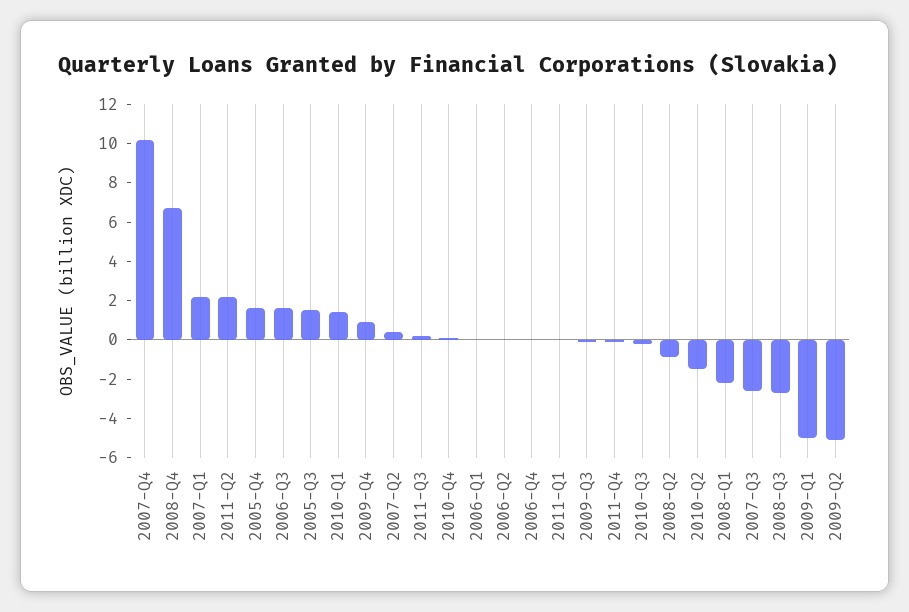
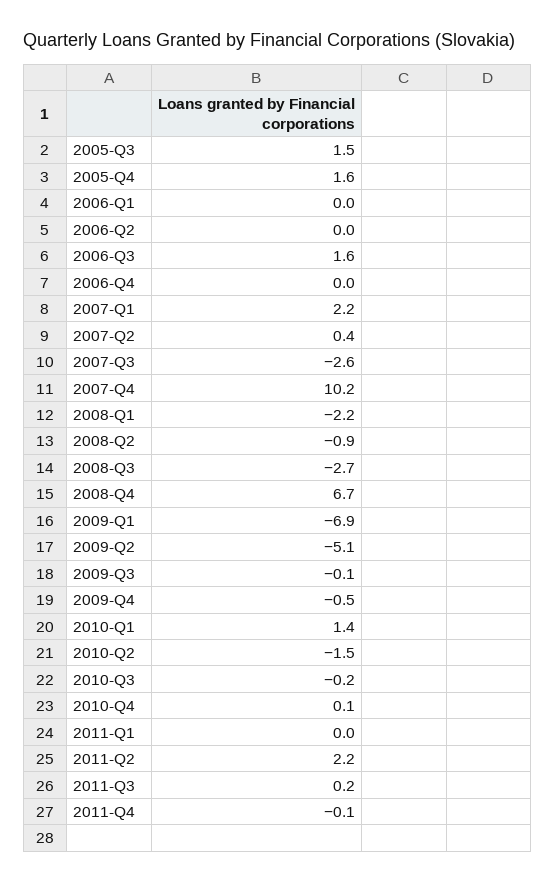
  {
    "2007-Q4": 10.2,
    "2008-Q4": 6.7,
    "2007-Q1": 2.2,
    "2011-Q2": 2.2,
    "2005-Q4": 1.6,
    "2006-Q3": 1.6,
    "2005-Q3": 1.5,
    "2010-Q1": 1.4,
-   "2009-Q4": 1,
+   "2009-Q4": -0.5,
    "2007-Q2": 0.4,
    "2011-Q3": 0.2,
    "2010-Q4": 0.1,
    "2006-Q1": 0,
    "2006-Q2": 0,
    "2006-Q4": 0,
    "2011-Q1": 0,
    "2009-Q3": -0.1,
    "2011-Q4": -0.1,
    "2010-Q3": -0.2,
    "2008-Q2": -0.9,
    "2010-Q2": -1.5,
    "2008-Q1": -2.2,
    "2007-Q3": -2.6,
    "2008-Q3": -2.7,
-   "2009-Q1": -5,
+   "2009-Q1": -6.9,
    "2009-Q2": -5.1
  }

